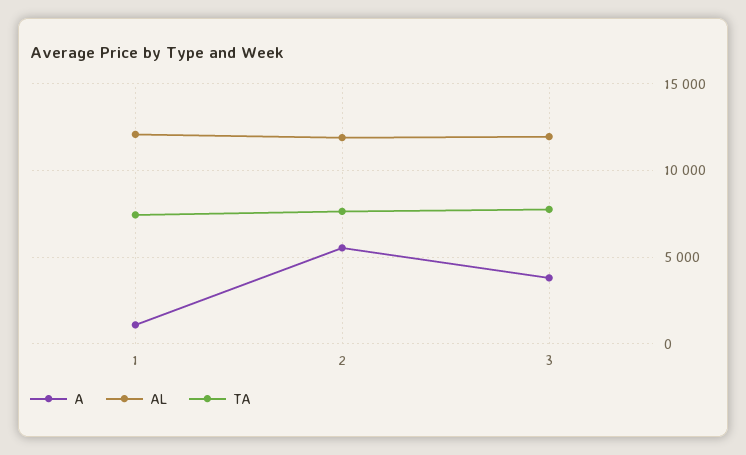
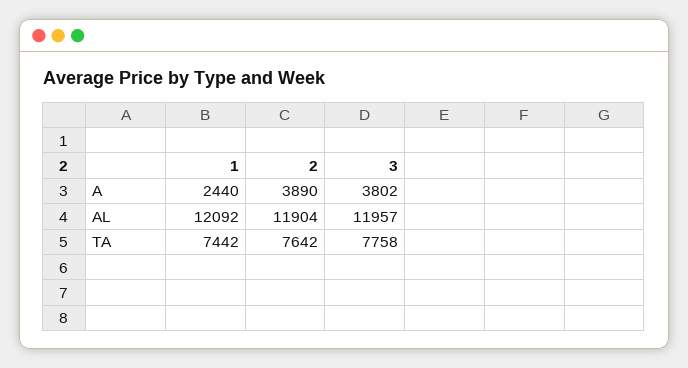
  {
    "A": {
-     "1": 1000,
+     "1": 2440,
-     "2": 5500,
+     "2": 3890,
      "3": 3802
    },
    "AL": {
      "1": 12092,
      "2": 11904,
      "3": 11957
    },
    "TA": {
      "1": 7442,
      "2": 7642,
      "3": 7758
    }
  }

